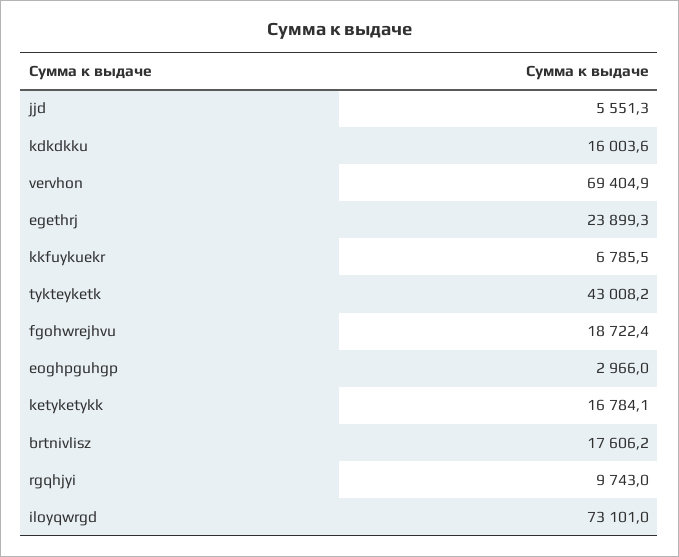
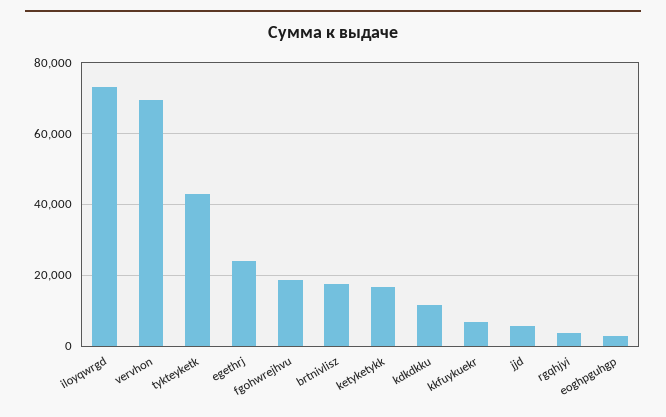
  {
    "jjd": 5551.3,
-   "kdkdkku": 16003.6,
+   "kdkdkku": 12000,
    "vervhon": 69404.9,
    "egethrj": 23899.3,
    "kkfuykuekr": 6785.5,
    "tykteyketk": 43008.2,
    "fgohwrejhvu": 18722.4,
    "eoghpguhgp": 2966,
    "ketyketykk": 16784.1,
    "brtnivlisz": 17606.2,
-   "rgqhjyi": 9743,
+   "rgqhjyi": 4000,
    "iloyqwrgd": 73101
  }

